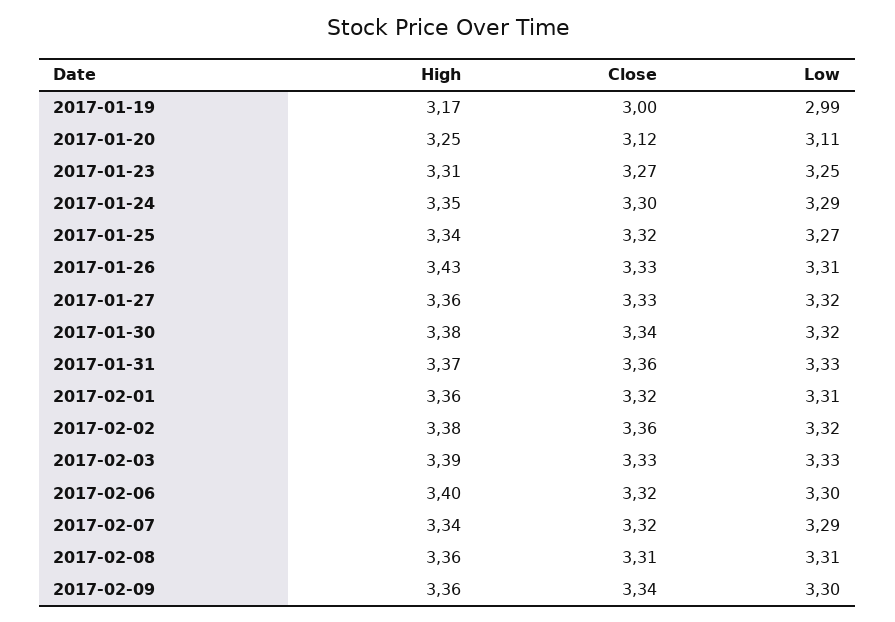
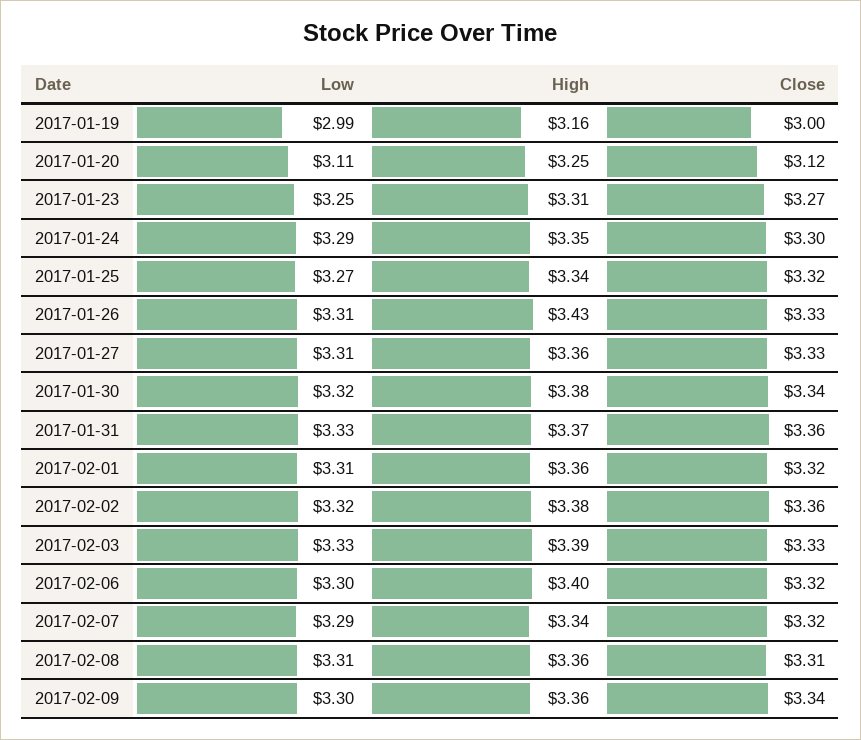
  {
    "High": {
-     "2017-01-19": 3.17,
+     "2017-01-19": 3.16,
      "2017-01-20": 3.25,
      "2017-01-23": 3.31,
      "2017-01-24": 3.35,
      "2017-01-25": 3.34,
      "2017-01-26": 3.43,
      "2017-01-27": 3.36,
      "2017-01-30": 3.38,
      "2017-01-31": 3.37,
      "2017-02-01": 3.36,
      "2017-02-02": 3.38,
      "2017-02-03": 3.39,
      "2017-02-06": 3.4,
      "2017-02-07": 3.34,
      "2017-02-08": 3.36,
      "2017-02-09": 3.36
    },
    "Close": {
      "2017-01-19": 3,
      "2017-01-20": 3.12,
      "2017-01-23": 3.27,
      "2017-01-24": 3.3,
      "2017-01-25": 3.32,
      "2017-01-26": 3.33,
      "2017-01-27": 3.33,
      "2017-01-30": 3.34,
      "2017-01-31": 3.36,
      "2017-02-01": 3.32,
      "2017-02-02": 3.36,
      "2017-02-03": 3.33,
      "2017-02-06": 3.32,
      "2017-02-07": 3.32,
      "2017-02-08": 3.31,
      "2017-02-09": 3.34
    },
    "Low": {
      "2017-01-19": 2.99,
      "2017-01-20": 3.11,
      "2017-01-23": 3.25,
      "2017-01-24": 3.29,
      "2017-01-25": 3.27,
      "2017-01-26": 3.31,
-     "2017-01-27": 3.32,
+     "2017-01-27": 3.31,
      "2017-01-30": 3.32,
      "2017-01-31": 3.33,
      "2017-02-01": 3.31,
      "2017-02-02": 3.32,
      "2017-02-03": 3.33,
      "2017-02-06": 3.3,
      "2017-02-07": 3.29,
      "2017-02-08": 3.31,
      "2017-02-09": 3.3
    }
  }

